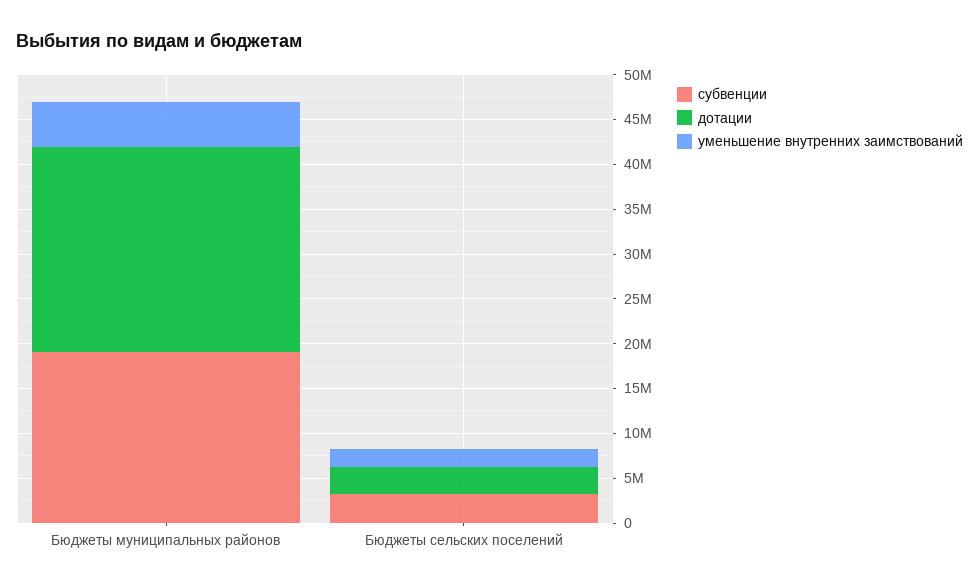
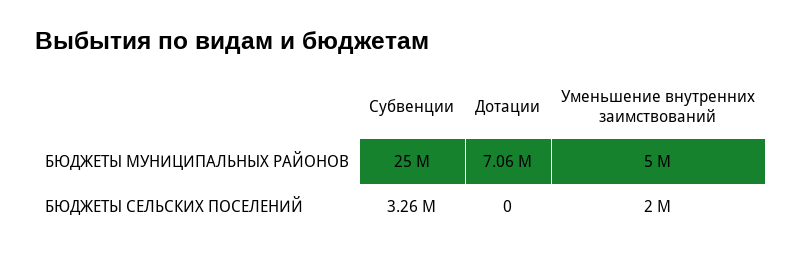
  {
    "субвенции": {
-     "Бюджеты муниципальных районов": 19000000,
+     "Бюджеты муниципальных районов": 25000000,
      "Бюджеты сельских поселений": 3260000
    },
    "дотации": {
-     "Бюджеты муниципальных районов": 23000000,
+     "Бюджеты муниципальных районов": 7060000,
-     "Бюджеты сельских поселений": 3000000
+     "Бюджеты сельских поселений": 0
    },
    "уменьшение внутренних заимствований": {
      "Бюджеты муниципальных районов": 5000000,
      "Бюджеты сельских поселений": 2000000
    }
  }

